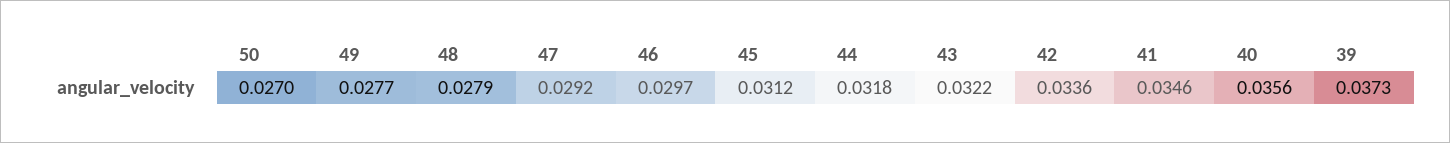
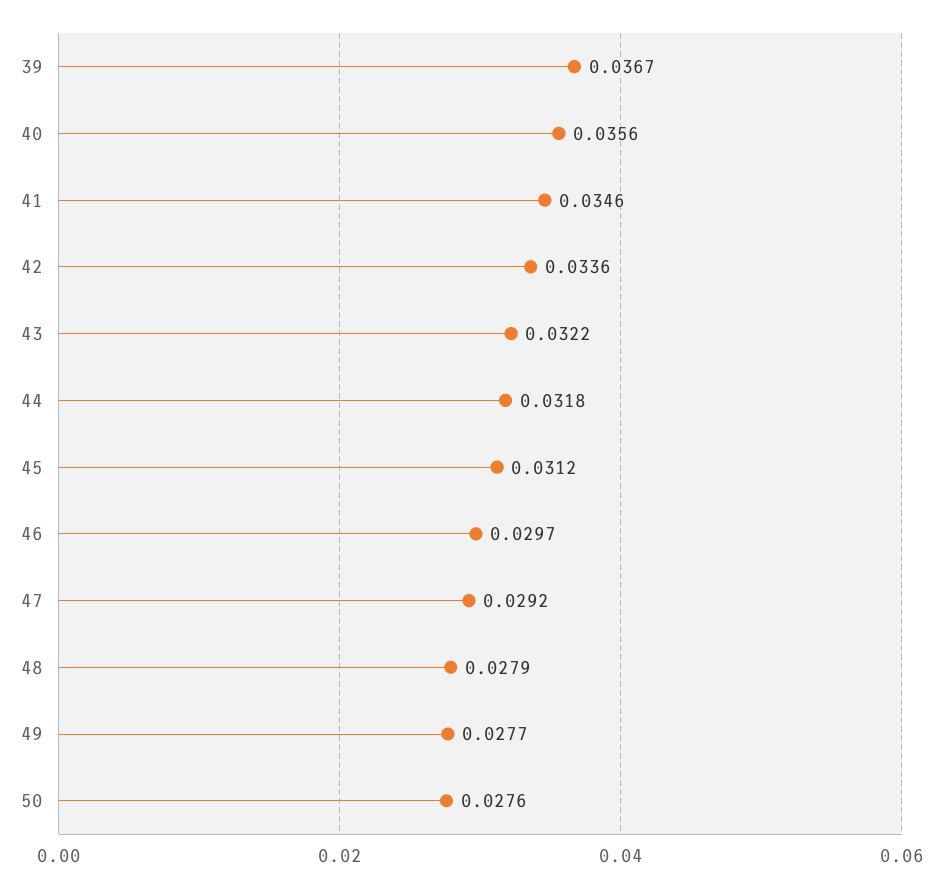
  {
-   "50": 0.027,
+   "50": 0.0276,
    "49": 0.0277,
    "48": 0.0279,
    "47": 0.0292,
    "46": 0.0297,
    "45": 0.0312,
    "44": 0.0318,
    "43": 0.0322,
    "42": 0.0336,
    "41": 0.0346,
    "40": 0.0356,
-   "39": 0.0373
+   "39": 0.0367
  }

